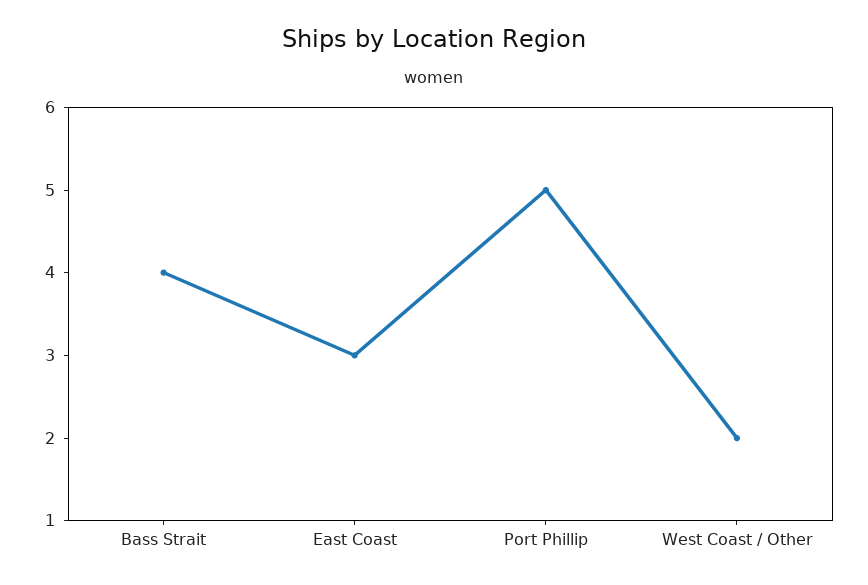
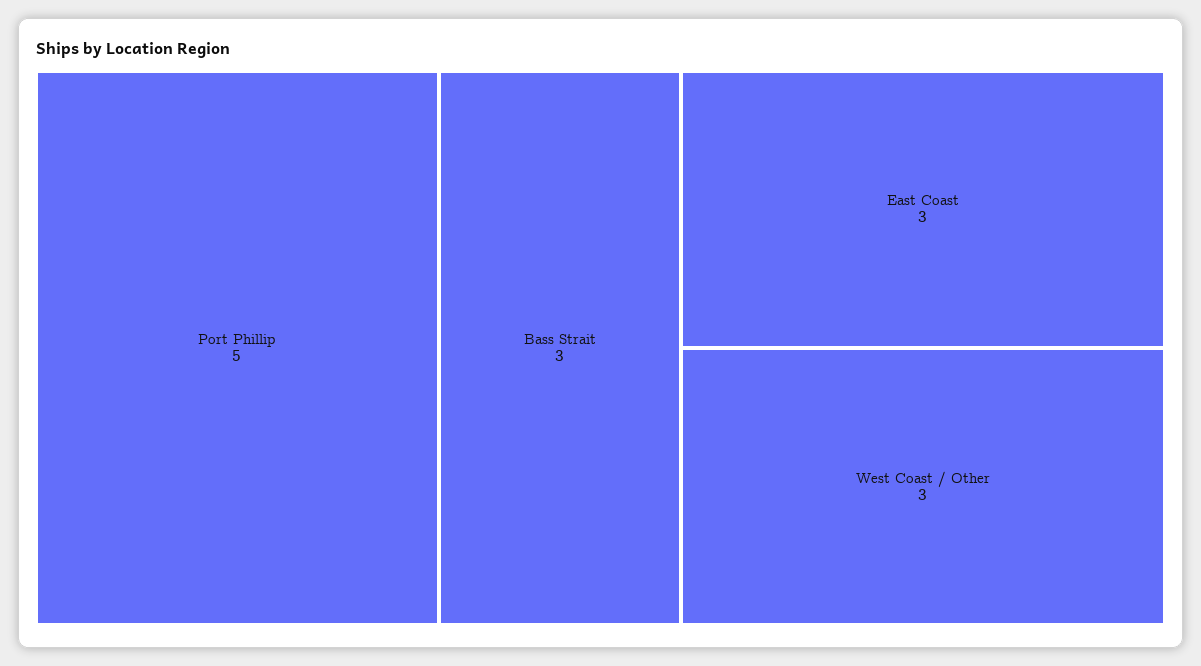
  {
-   "Bass Strait": 4,
+   "Bass Strait": 3,
    "East Coast": 3,
    "Port Phillip": 5,
-   "West Coast / Other": 2
+   "West Coast / Other": 3
  }

